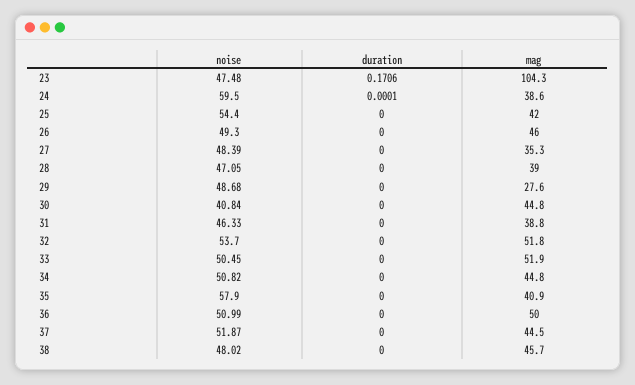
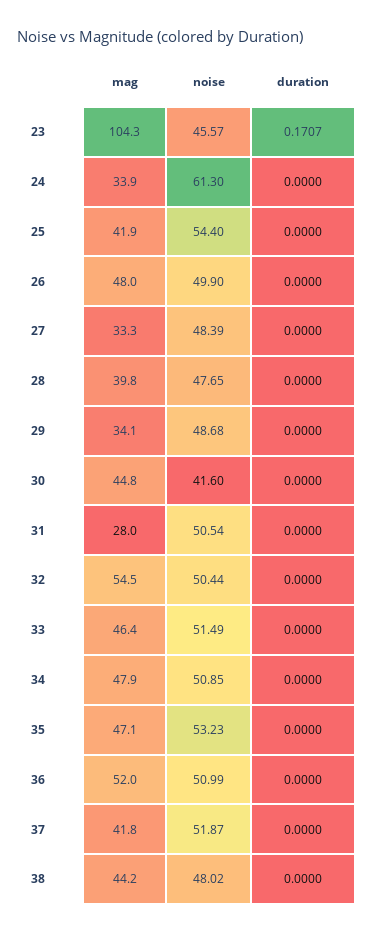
  {
    "noise": {
-     "23": 47.48,
+     "23": 45.57,
-     "24": 59.5,
+     "24": 61.3,
      "25": 54.4,
-     "26": 49.3,
+     "26": 49.9,
      "27": 48.39,
-     "28": 47.05,
+     "28": 47.65,
      "29": 48.68,
-     "30": 40.84,
+     "30": 41.6,
-     "31": 46.33,
+     "31": 50.54,
-     "32": 53.7,
+     "32": 50.44,
-     "33": 50.45,
+     "33": 51.49,
-     "34": 50.82,
+     "34": 50.85,
-     "35": 57.9,
+     "35": 53.23,
      "36": 50.99,
      "37": 51.87,
      "38": 48.02
    },
    "duration": {
-     "23": 0.1706,
+     "23": 0.1707,
-     "24": 0.0001,
+     "24": 0,
      "25": 0,
      "26": 0,
      "27": 0,
      "28": 0,
      "29": 0,
      "30": 0,
      "31": 0,
      "32": 0,
      "33": 0,
      "34": 0,
      "35": 0,
      "36": 0,
      "37": 0,
      "38": 0
    },
    "mag": {
      "23": 104.3,
-     "24": 38.6,
+     "24": 33.9,
-     "25": 42,
+     "25": 41.9,
-     "26": 46,
+     "26": 48,
-     "27": 35.3,
+     "27": 33.3,
-     "28": 39,
+     "28": 39.8,
-     "29": 27.6,
+     "29": 34.1,
      "30": 44.8,
-     "31": 38.8,
+     "31": 28,
-     "32": 51.8,
+     "32": 54.5,
-     "33": 51.9,
+     "33": 46.4,
-     "34": 44.8,
+     "34": 47.9,
-     "35": 40.9,
+     "35": 47.1,
-     "36": 50,
+     "36": 52,
-     "37": 44.5,
+     "37": 41.8,
-     "38": 45.7
+     "38": 44.2
    }
  }

